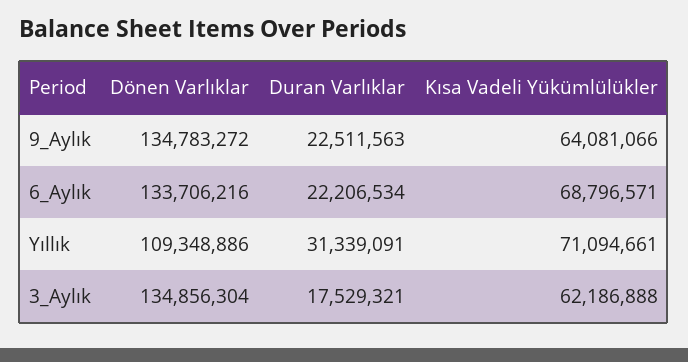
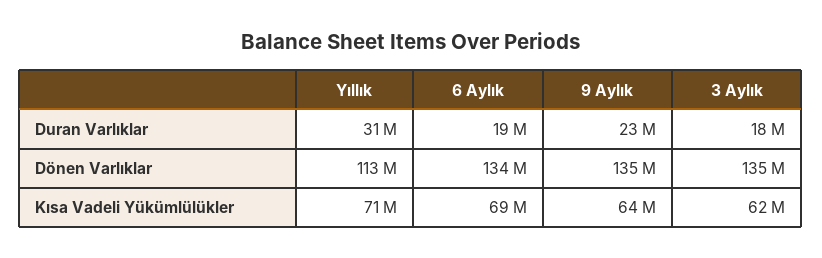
  {
    "Dönen Varlıklar": {
      "9_Aylık": 134783272,
      "6_Aylık": 133706216,
-     "Yıllık": 109348886,
+     "Yıllık": 113000000,
      "3_Aylık": 134856304
    },
    "Duran Varlıklar": {
      "9_Aylık": 22511563,
-     "6_Aylık": 22206534,
+     "6_Aylık": 19000000,
      "Yıllık": 31339091,
      "3_Aylık": 17529321
    },
    "Kısa Vadeli Yükümlülükler": {
      "9_Aylık": 64081066,
      "6_Aylık": 68796571,
      "Yıllık": 71094661,
      "3_Aylık": 62186888
    }
  }

